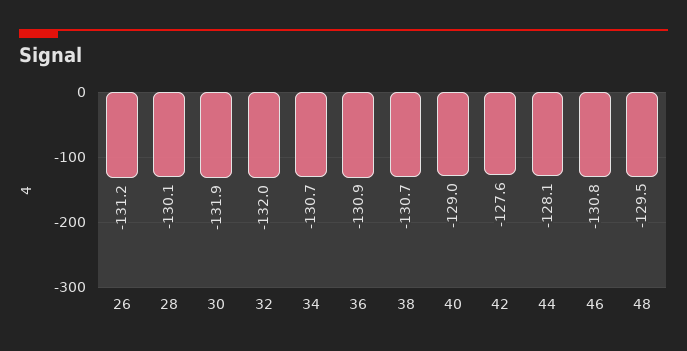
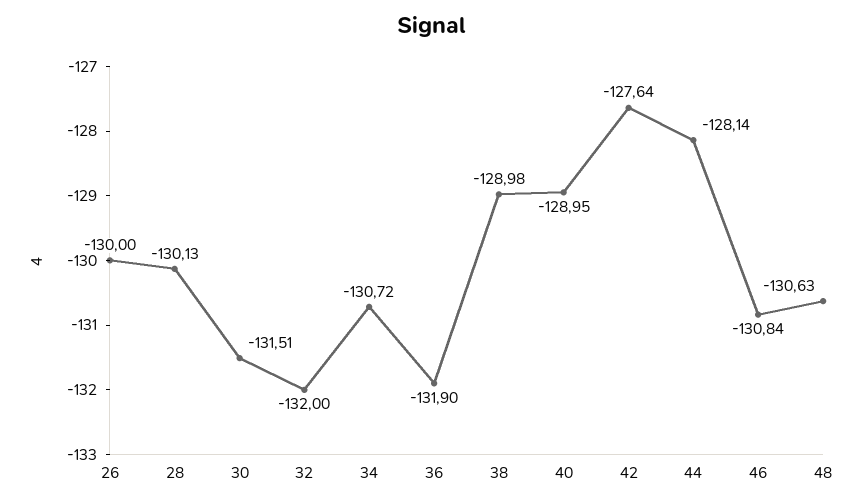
  {
-   "26": -131.2,
+   "26": -130,
    "28": -130.13,
-   "30": -131.9,
+   "30": -131.51,
    "32": -132,
    "34": -130.72,
-   "36": -130.9,
+   "36": -131.9,
-   "38": -130.7,
+   "38": -128.98,
    "40": -128.95,
    "42": -127.64,
    "44": -128.14,
    "46": -130.84,
-   "48": -129.5
+   "48": -130.63
  }

